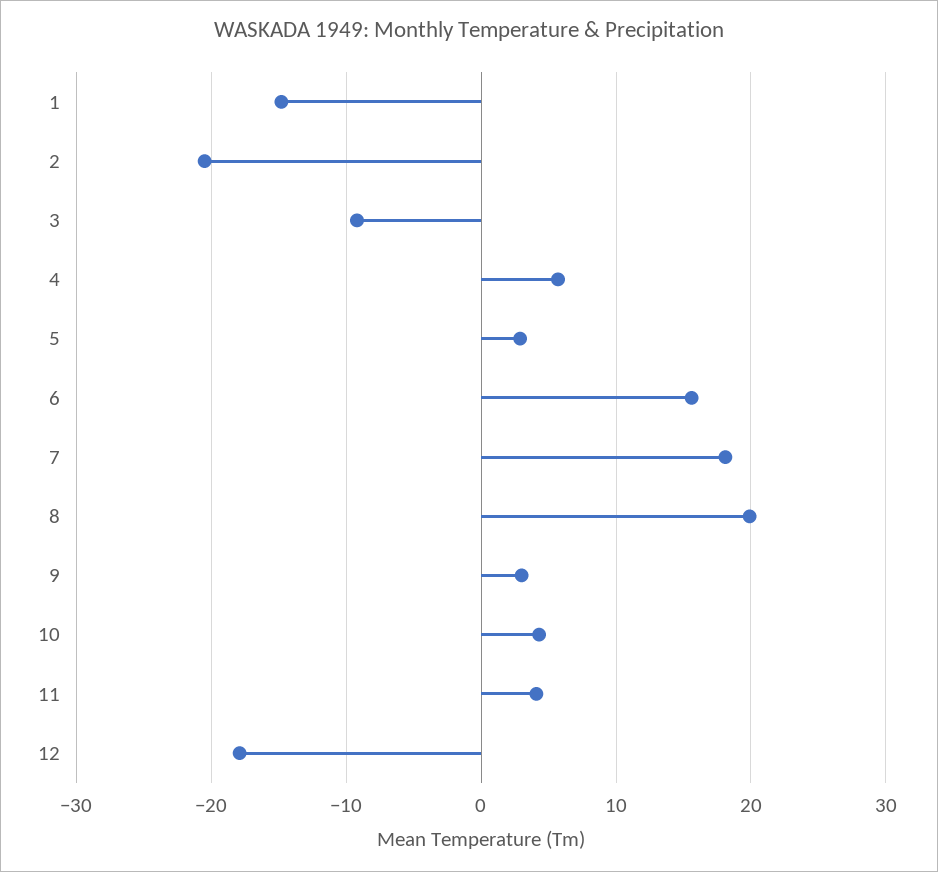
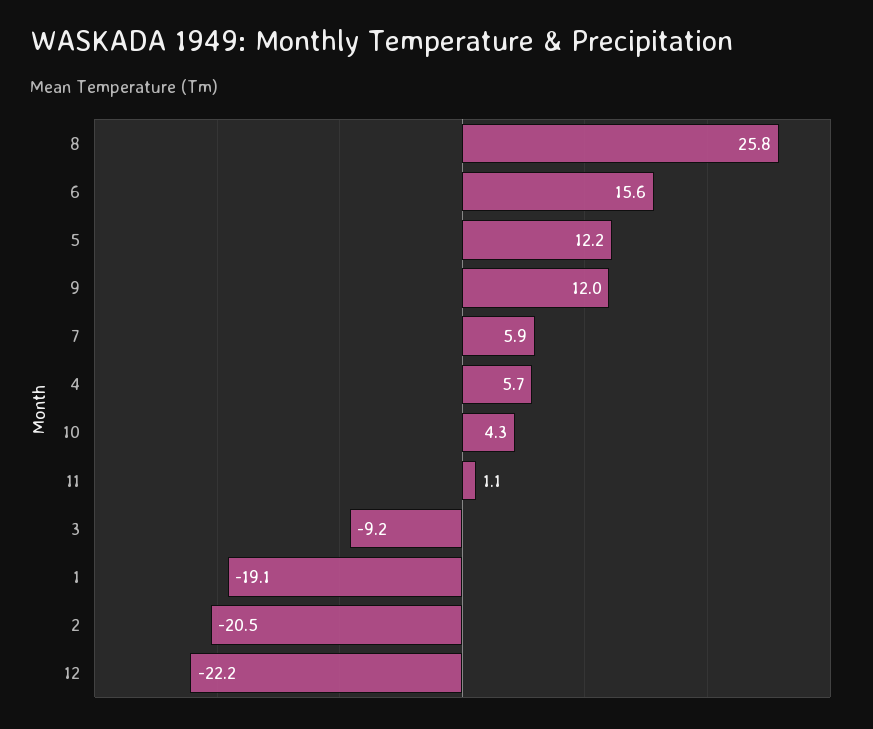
  {
-   "1": -15,
+   "1": -19.1,
    "2": -20.5,
    "3": -9.2,
    "4": 5.7,
-   "5": 3,
+   "5": 12.2,
    "6": 15.6,
-   "7": 18,
+   "7": 5.9,
-   "8": 20,
+   "8": 25.8,
-   "9": 3,
+   "9": 12,
    "10": 4.3,
-   "11": 4,
+   "11": 1.1,
-   "12": -18
+   "12": -22.2
  }

